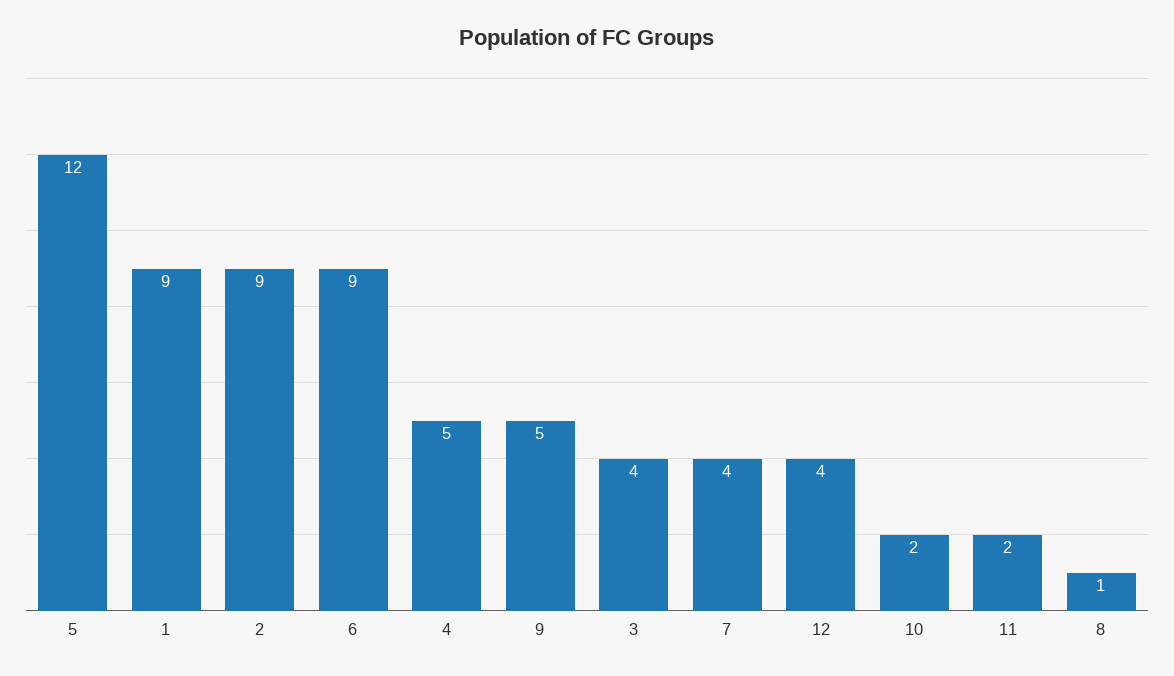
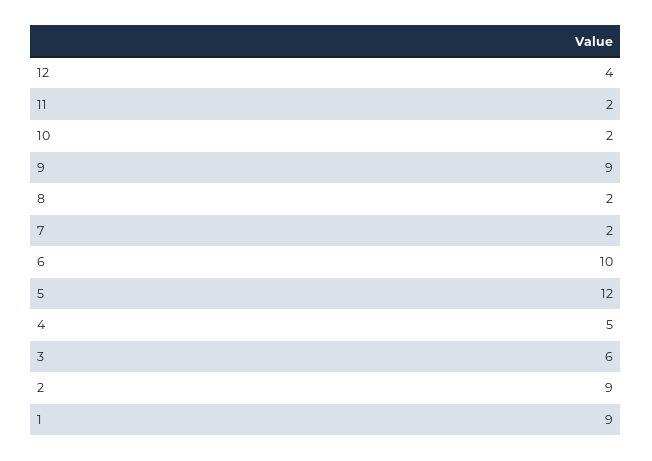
  {
    "5": 12,
    "1": 9,
    "2": 9,
-   "6": 9,
+   "6": 10,
    "4": 5,
-   "9": 5,
+   "9": 9,
-   "3": 4,
+   "3": 6,
-   "7": 4,
+   "7": 2,
    "12": 4,
    "10": 2,
    "11": 2,
-   "8": 1
+   "8": 2
  }

